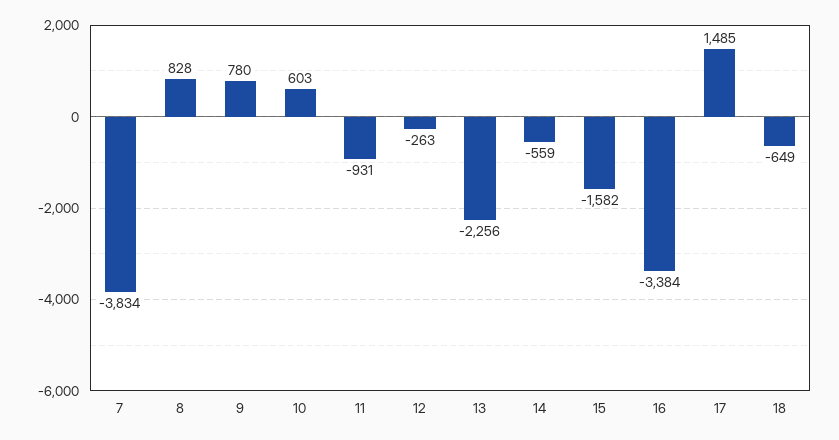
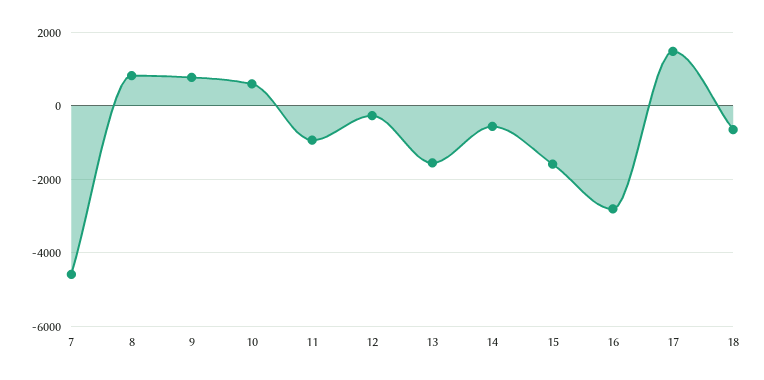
  {
-   "7": -3834,
+   "7": -4600,
    "8": 828,
    "9": 780,
    "10": 603,
    "11": -931,
    "12": -263,
-   "13": -2256,
+   "13": -1600,
    "14": -559,
    "15": -1582,
-   "16": -3384,
+   "16": -2800,
    "17": 1485,
    "18": -649
  }

